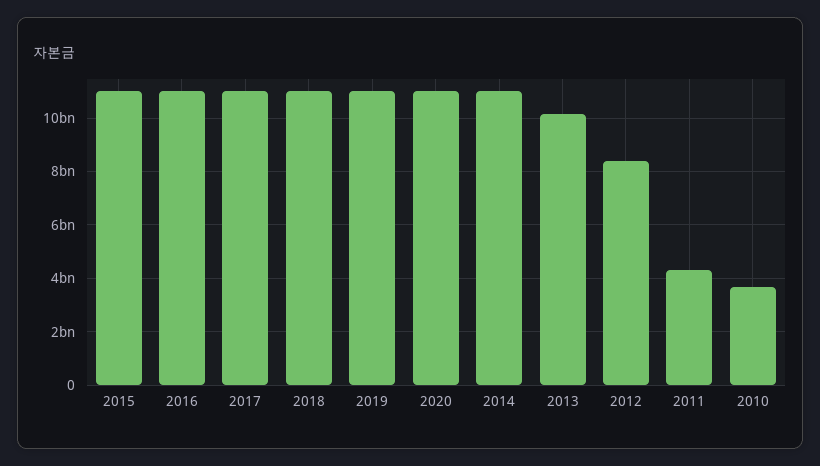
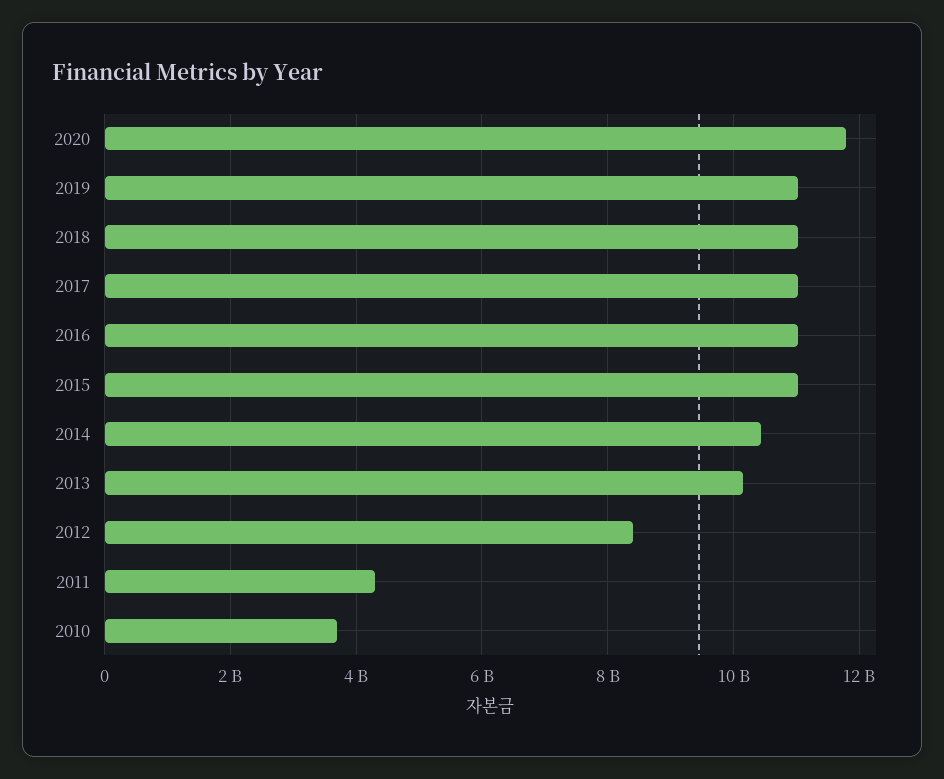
  {
    "2015": 11000000000,
    "2016": 11000000000,
    "2017": 11000000000,
    "2018": 11000000000,
    "2019": 11000000000,
-   "2020": 11000000000,
+   "2020": 11800000000,
-   "2014": 11000000000,
+   "2014": 10400000000,
    "2013": 10200000000,
    "2012": 8400000000,
    "2011": 4400000000,
    "2010": 3600000000
  }

